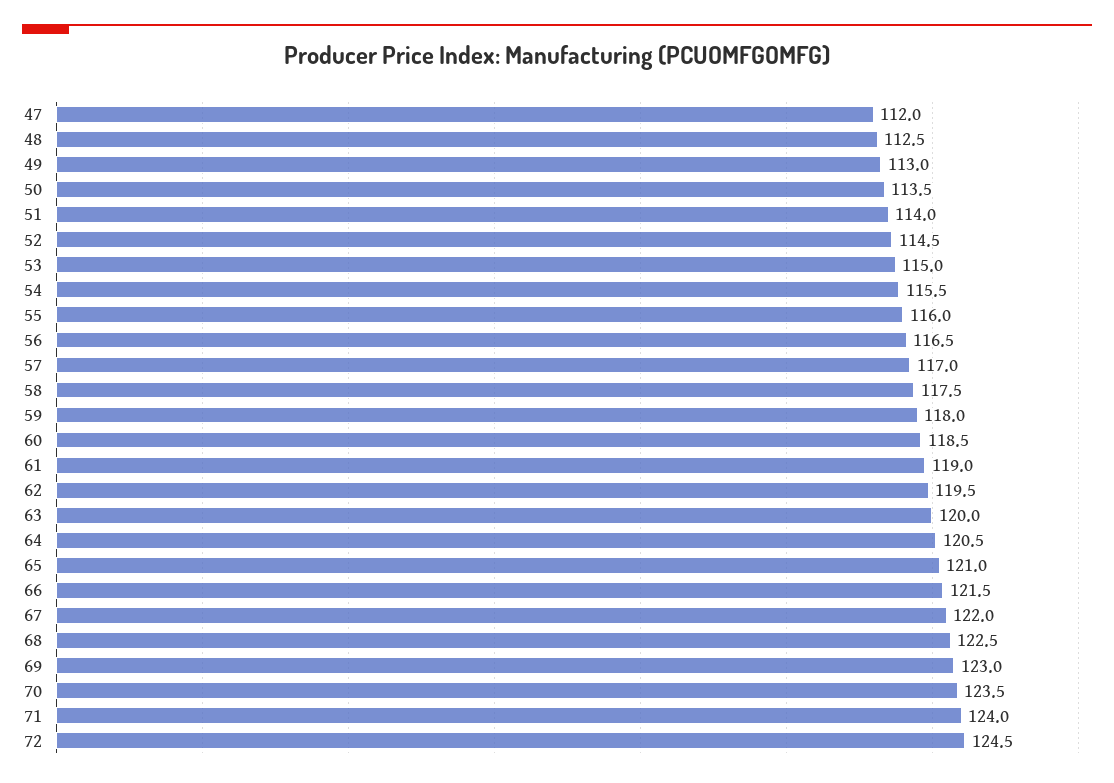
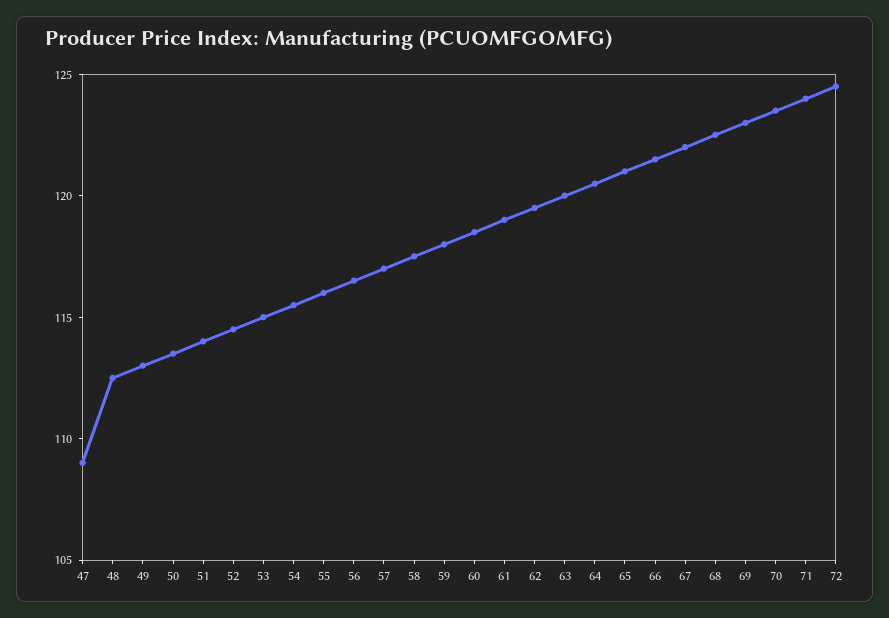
  {
-   "47": 112,
+   "47": 109,
    "48": 112.5,
    "49": 113,
    "50": 113.5,
    "51": 114,
    "52": 114.5,
    "53": 115,
    "54": 115.5,
    "55": 116,
    "56": 116.5,
    "57": 117,
    "58": 117.5,
    "59": 118,
    "60": 118.5,
    "61": 119,
    "62": 119.5,
    "63": 120,
    "64": 120.5,
    "65": 121,
    "66": 121.5,
    "67": 122,
    "68": 122.5,
    "69": 123,
    "70": 123.5,
    "71": 124,
    "72": 124.5
  }

